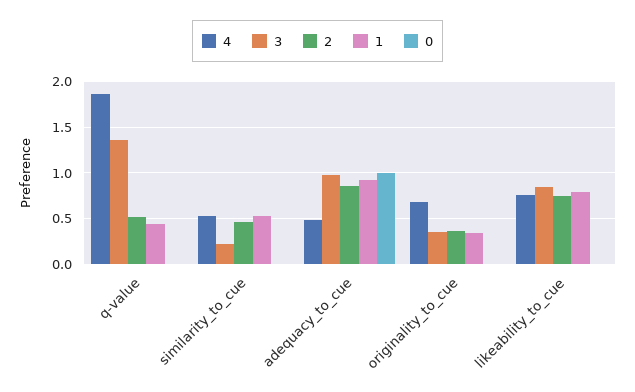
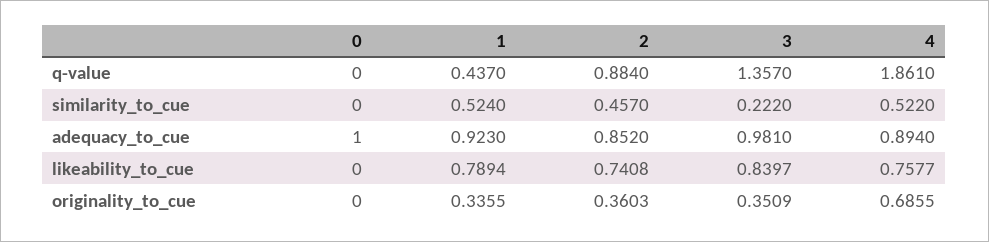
  {
    "4": {
      "q-value": 1.861,
      "similarity_to_cue": 0.522,
-     "adequacy_to_cue": 0.5,
+     "adequacy_to_cue": 0.894,
      "originality_to_cue": 0.6855,
      "likeability_to_cue": 0.7577
    },
    "3": {
      "q-value": 1.357,
      "similarity_to_cue": 0.222,
      "adequacy_to_cue": 0.981,
      "originality_to_cue": 0.3509,
      "likeability_to_cue": 0.8397
    },
    "2": {
-     "q-value": 0.5,
+     "q-value": 0.884,
      "similarity_to_cue": 0.457,
      "adequacy_to_cue": 0.852,
      "originality_to_cue": 0.3603,
      "likeability_to_cue": 0.7408
    },
    "1": {
      "q-value": 0.437,
      "similarity_to_cue": 0.524,
      "adequacy_to_cue": 0.923,
      "originality_to_cue": 0.3355,
      "likeability_to_cue": 0.7894
    },
    "0": {
      "q-value": 0,
      "similarity_to_cue": 0,
      "adequacy_to_cue": 1,
      "originality_to_cue": 0,
      "likeability_to_cue": 0
    }
  }

